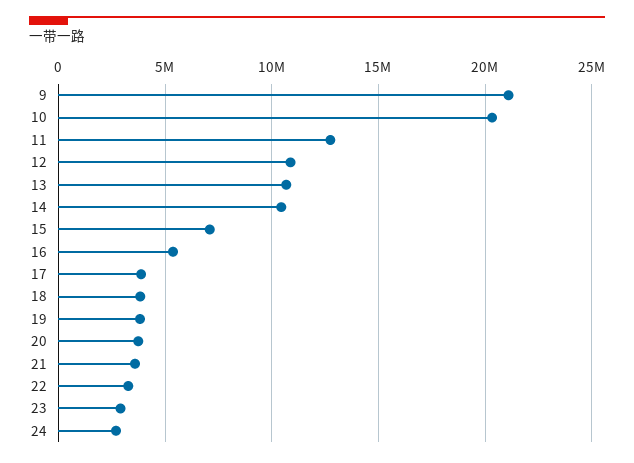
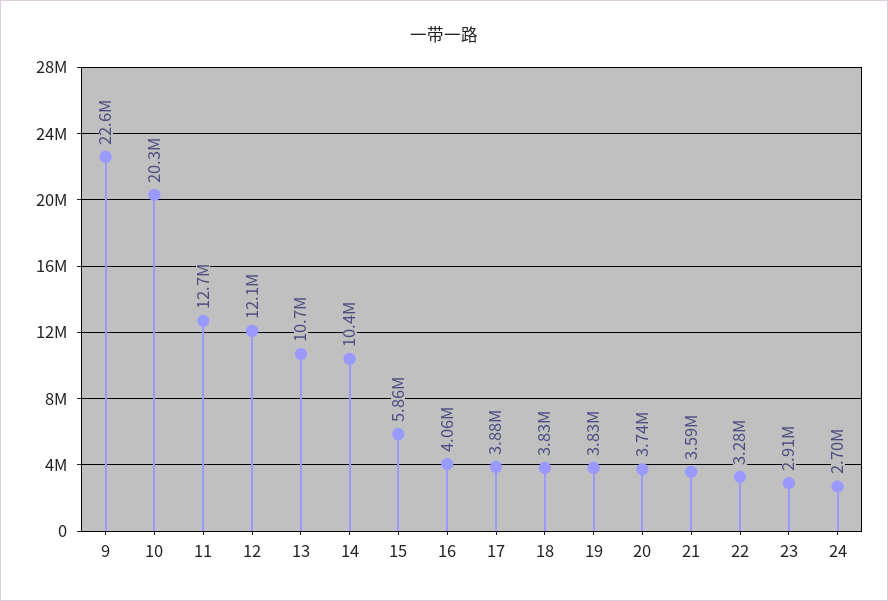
  {
-   "9": 21000000,
+   "9": 22600000,
    "10": 20300000,
    "11": 12700000,
-   "12": 11000000,
+   "12": 12100000,
    "13": 10700000,
    "14": 10400000,
-   "15": 7000000,
+   "15": 5860000,
-   "16": 5500000,
+   "16": 4060000,
    "17": 3880000,
    "18": 3830000,
    "19": 3830000,
    "20": 3740000,
    "21": 3590000,
    "22": 3280000,
    "23": 2910000,
    "24": 2700000
  }

